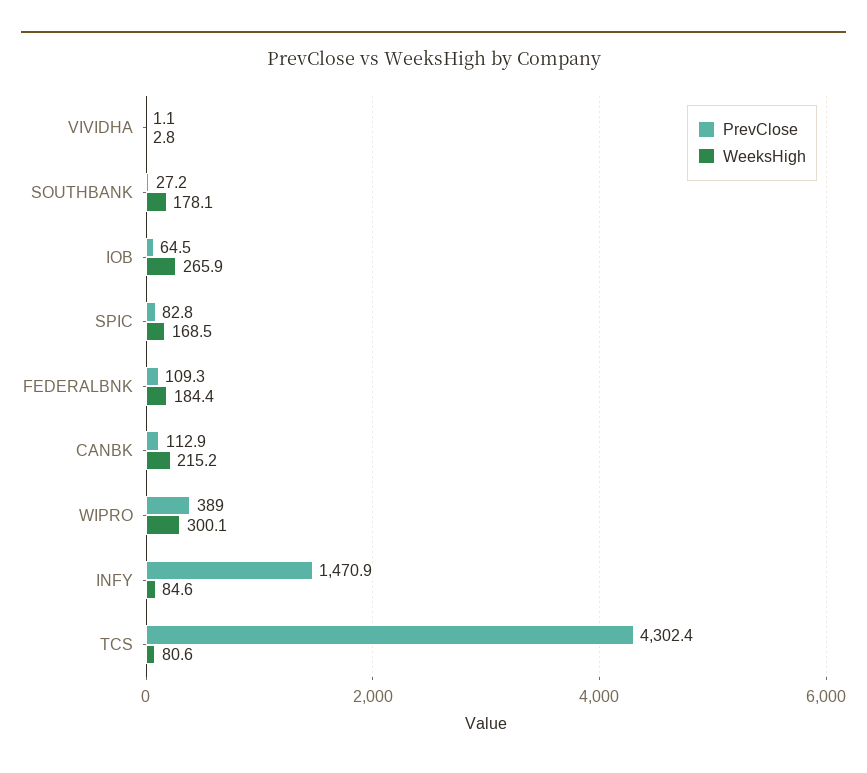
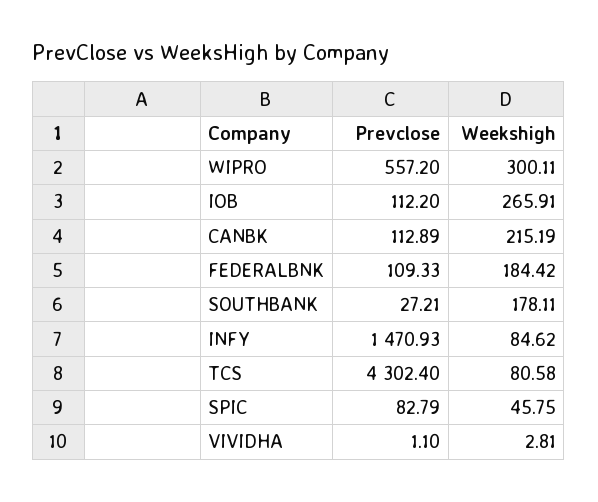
  {
    "PrevClose": {
      "VIVIDHA": 1.1,
      "SOUTHBANK": 27.21,
-     "IOB": 64.5,
+     "IOB": 112.2,
      "SPIC": 82.79,
      "FEDERALBNK": 109.33,
      "CANBK": 112.89,
-     "WIPRO": 389,
+     "WIPRO": 557.2,
      "INFY": 1470.93,
      "TCS": 4302.4
    },
    "WeeksHigh": {
      "VIVIDHA": 2.81,
      "SOUTHBANK": 178.11,
      "IOB": 265.91,
-     "SPIC": 168.5,
+     "SPIC": 45.75,
      "FEDERALBNK": 184.42,
      "CANBK": 215.19,
      "WIPRO": 300.11,
      "INFY": 84.62,
      "TCS": 80.58
    }
  }

